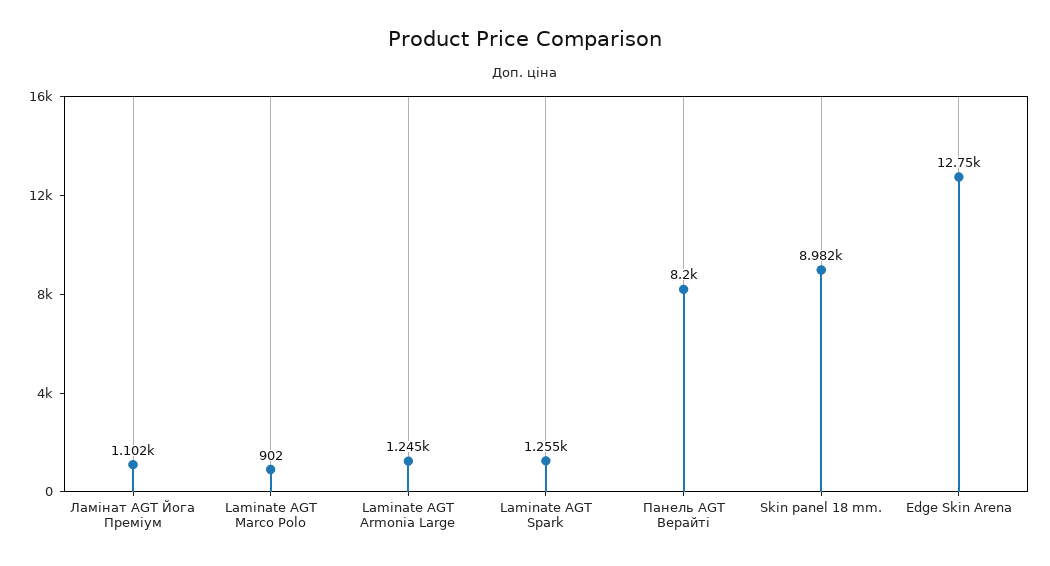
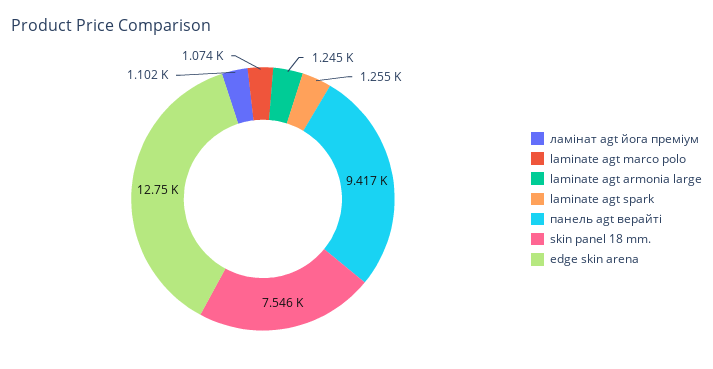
  {
    "Ламінат AGT Йога Преміум": 1102,
-   "Laminate AGT Marco Polo": 902,
+   "Laminate AGT Marco Polo": 1074,
    "Laminate AGT Armonia Large": 1245,
    "Laminate AGT Spark": 1255,
-   "Панель AGT Верайті": 8200,
+   "Панель AGT Верайті": 9417,
-   "Skin panel 18 mm.": 8982,
+   "Skin panel 18 mm.": 7546,
    "Edge Skin Arena": 12750
  }

